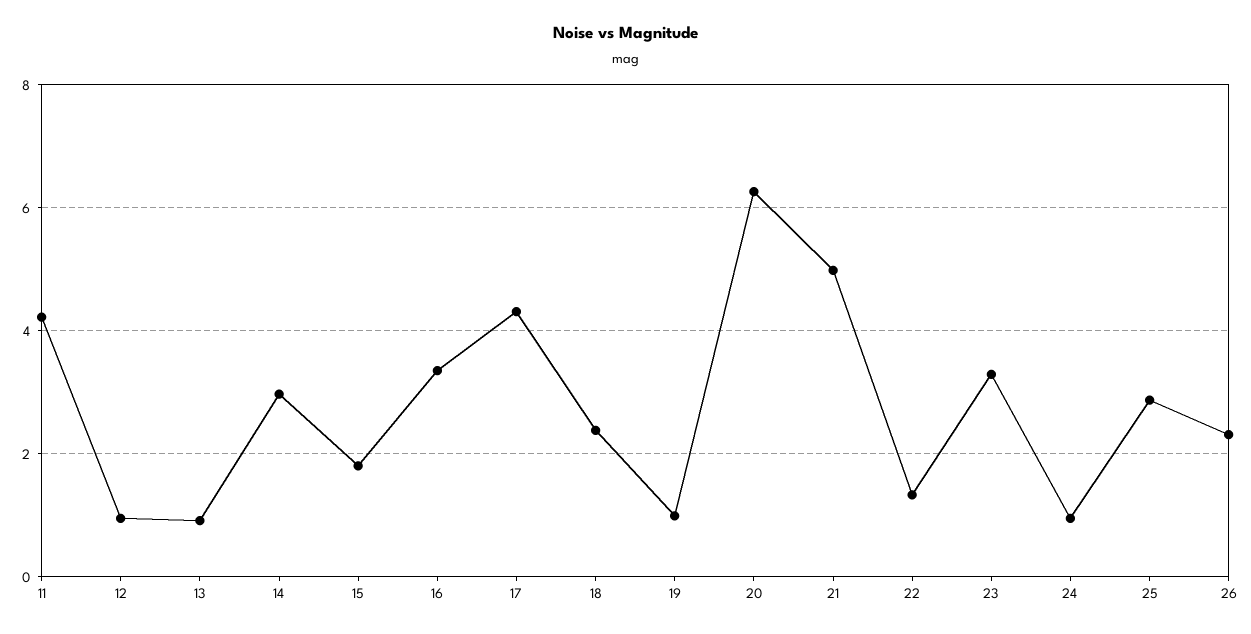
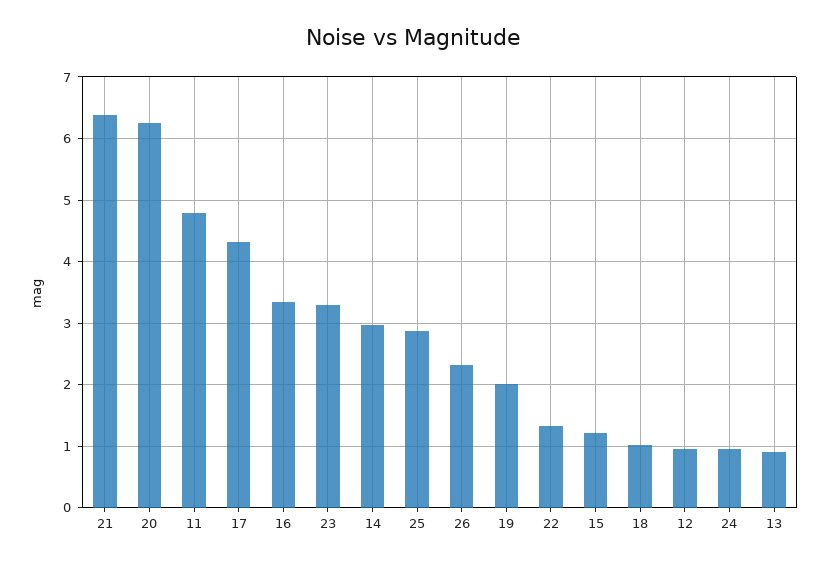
  {
-   "11": 4.2,
+   "11": 4.8,
    "12": 1,
    "13": 0.9,
    "14": 3,
-   "15": 1.8,
+   "15": 1.2,
    "16": 3.4,
    "17": 4.3,
-   "18": 2.4,
+   "18": 1,
-   "19": 1,
+   "19": 2,
    "20": 6.3,
-   "21": 5,
+   "21": 6.4,
    "22": 1.3,
    "23": 3.3,
    "24": 1,
    "25": 2.9,
    "26": 2.3
  }

